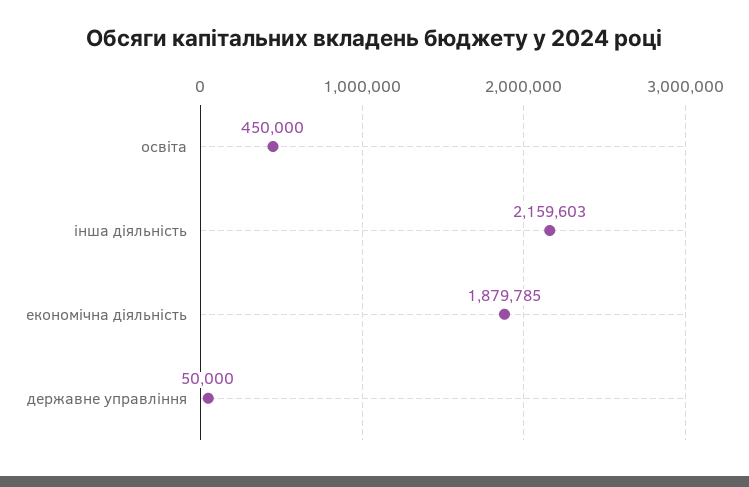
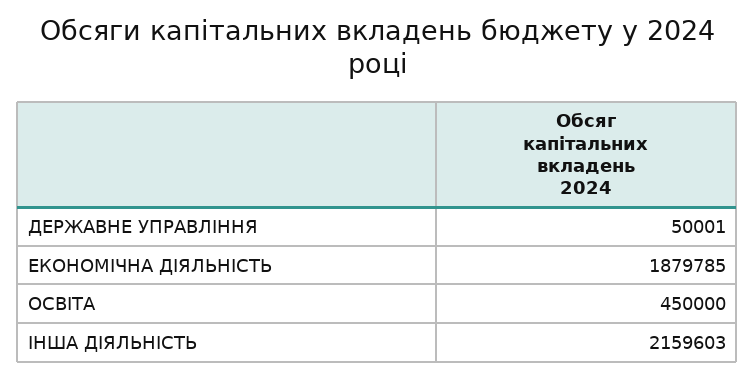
  {
    "освіта": 450000,
    "інша діяльність": 2159603,
    "економічна діяльність": 1879785,
-   "державне управління": 50000
+   "державне управління": 50001
  }

